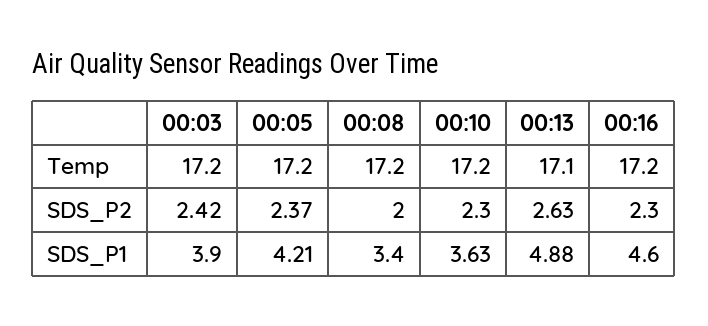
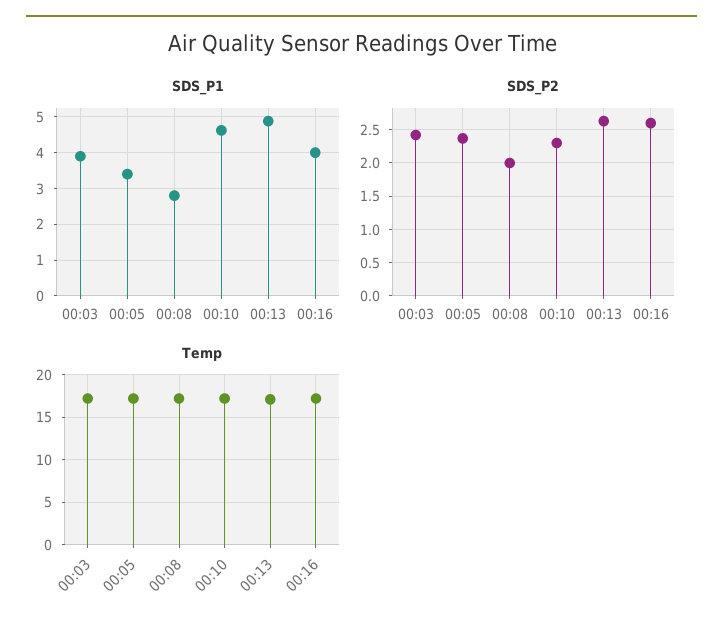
  {
    "Temp": {
      "00:03": 17.2,
      "00:05": 17.2,
      "00:08": 17.2,
      "00:10": 17.2,
      "00:13": 17.1,
      "00:16": 17.2
    },
    "SDS_P2": {
      "00:03": 2.42,
      "00:05": 2.37,
      "00:08": 2,
      "00:10": 2.3,
      "00:13": 2.63,
-     "00:16": 2.3
+     "00:16": 2.6
    },
    "SDS_P1": {
      "00:03": 3.9,
-     "00:05": 4.21,
+     "00:05": 3.4,
-     "00:08": 3.4,
+     "00:08": 2.8,
-     "00:10": 3.63,
+     "00:10": 4.6,
      "00:13": 4.88,
-     "00:16": 4.6
+     "00:16": 4
    }
  }

